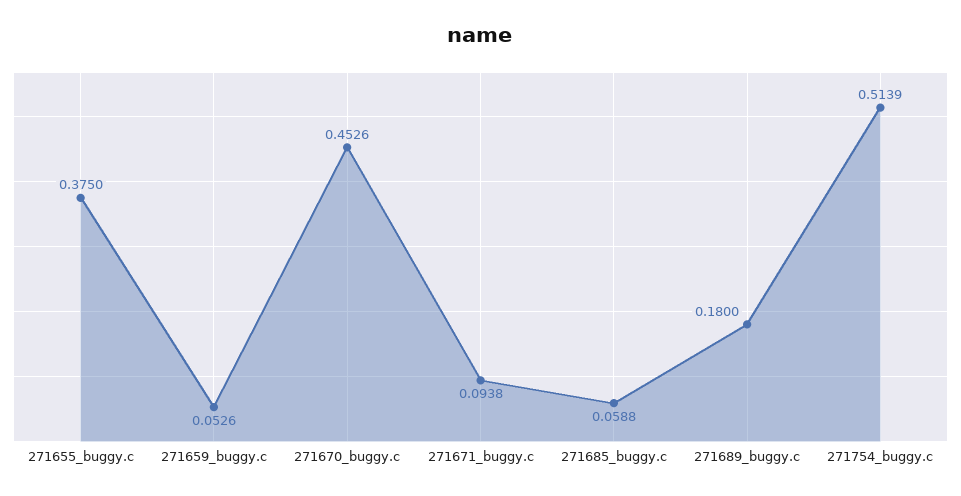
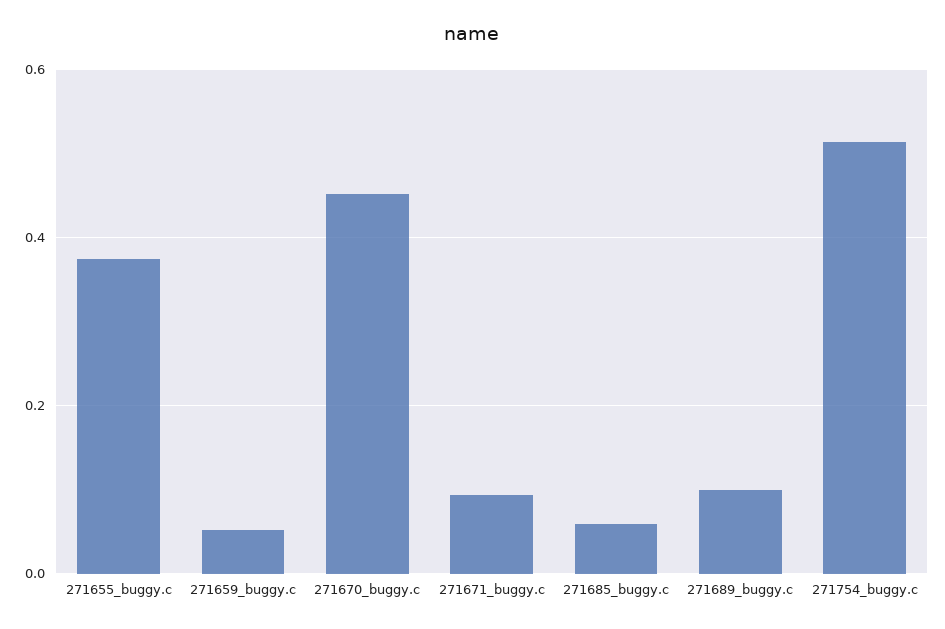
  {
    "271655_buggy.c": 0.375,
    "271659_buggy.c": 0.0526,
    "271670_buggy.c": 0.4526,
    "271671_buggy.c": 0.0938,
    "271685_buggy.c": 0.0588,
-   "271689_buggy.c": 0.18,
+   "271689_buggy.c": 0.1,
    "271754_buggy.c": 0.5139
  }

